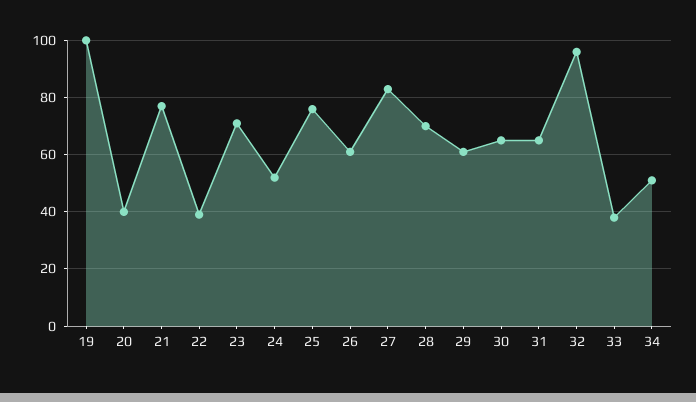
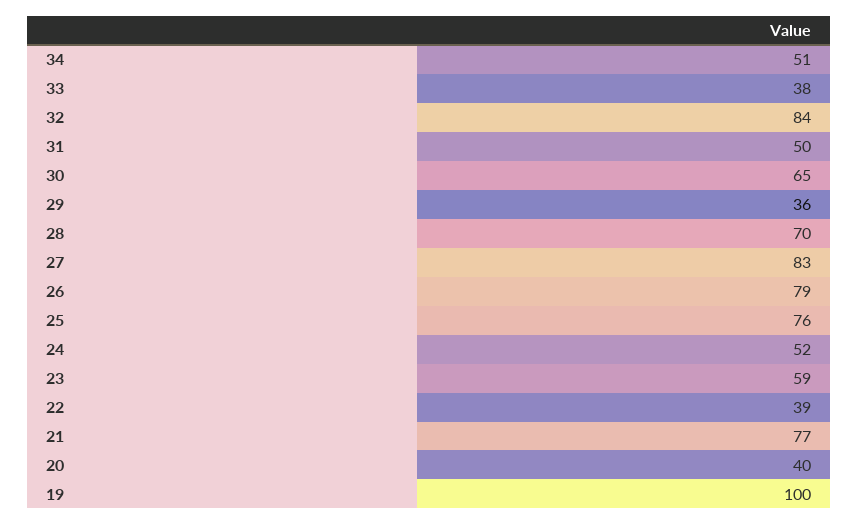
  {
    "19": 100,
    "20": 40,
    "21": 77,
    "22": 39,
-   "23": 70,
+   "23": 59,
    "24": 52,
    "25": 76,
-   "26": 60,
+   "26": 79,
    "27": 83,
    "28": 70,
-   "29": 60,
+   "29": 36,
    "30": 65,
-   "31": 65,
+   "31": 50,
-   "32": 95,
+   "32": 84,
    "33": 38,
    "34": 51
  }

